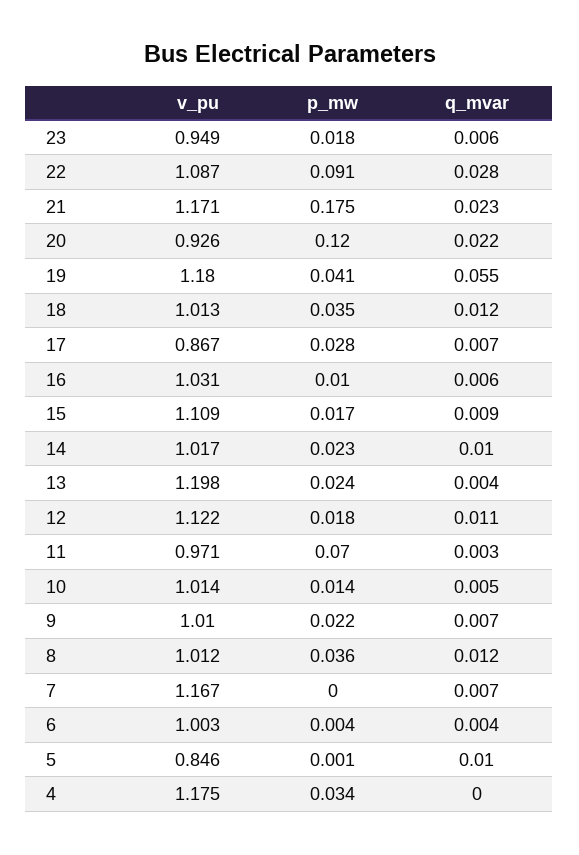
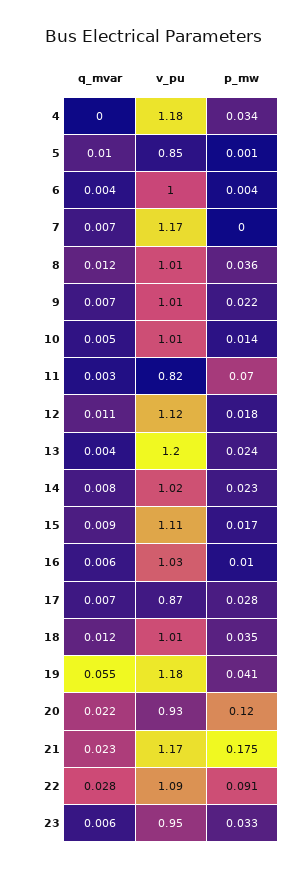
  {
    "v_pu": {
      "23": 0.949,
      "22": 1.087,
      "21": 1.171,
      "20": 0.926,
      "19": 1.18,
      "18": 1.013,
      "17": 0.867,
      "16": 1.031,
      "15": 1.109,
      "14": 1.017,
      "13": 1.198,
      "12": 1.122,
-     "11": 0.971,
+     "11": 0.82,
      "10": 1.014,
      "9": 1.01,
      "8": 1.012,
      "7": 1.167,
      "6": 1.003,
      "5": 0.846,
      "4": 1.175
    },
    "p_mw": {
-     "23": 0.018,
+     "23": 0.033,
      "22": 0.091,
      "21": 0.175,
      "20": 0.12,
      "19": 0.041,
      "18": 0.035,
      "17": 0.028,
      "16": 0.01,
      "15": 0.017,
      "14": 0.023,
      "13": 0.024,
      "12": 0.018,
      "11": 0.07,
      "10": 0.014,
      "9": 0.022,
      "8": 0.036,
      "7": 0,
      "6": 0.004,
      "5": 0.001,
      "4": 0.034
    },
    "q_mvar": {
      "23": 0.006,
      "22": 0.028,
      "21": 0.023,
      "20": 0.022,
      "19": 0.055,
      "18": 0.012,
      "17": 0.007,
      "16": 0.006,
      "15": 0.009,
-     "14": 0.01,
+     "14": 0.008,
      "13": 0.004,
      "12": 0.011,
      "11": 0.003,
      "10": 0.005,
      "9": 0.007,
      "8": 0.012,
      "7": 0.007,
      "6": 0.004,
      "5": 0.01,
      "4": 0
    }
  }

